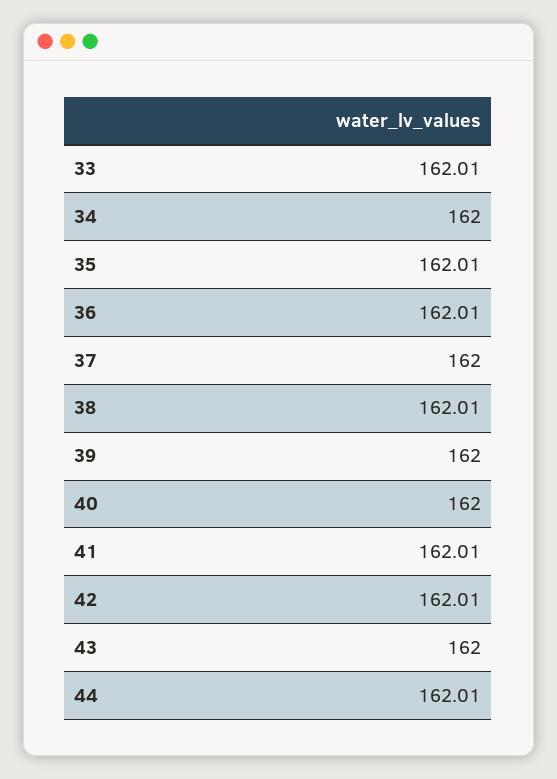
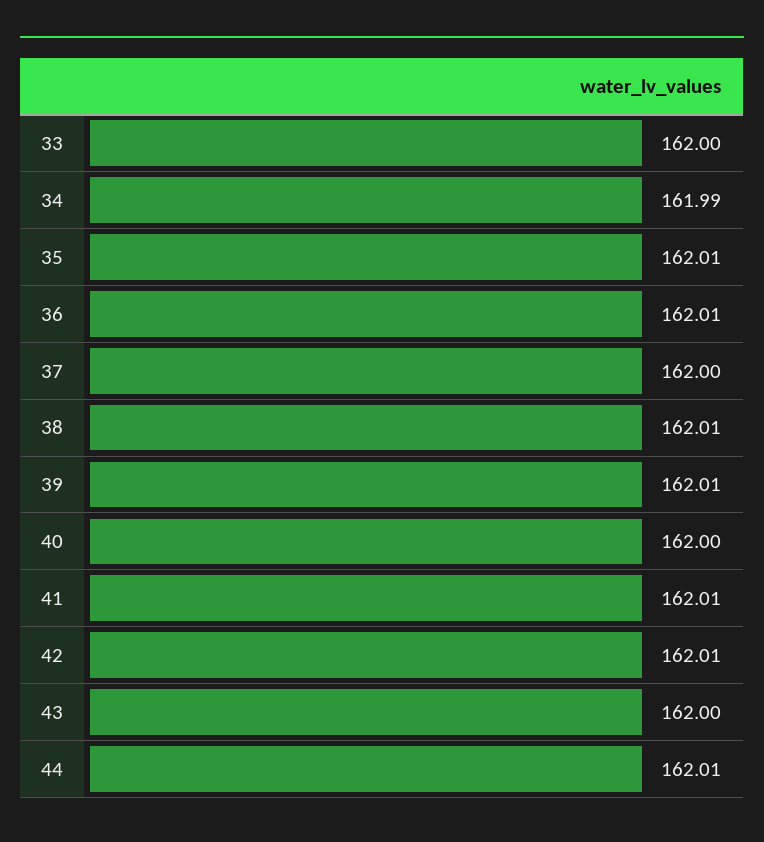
  {
-   "33": 162.01,
+   "33": 162,
-   "34": 162,
+   "34": 161.99,
    "35": 162.01,
    "36": 162.01,
    "37": 162,
    "38": 162.01,
-   "39": 162,
+   "39": 162.01,
    "40": 162,
    "41": 162.01,
    "42": 162.01,
    "43": 162,
    "44": 162.01
  }

